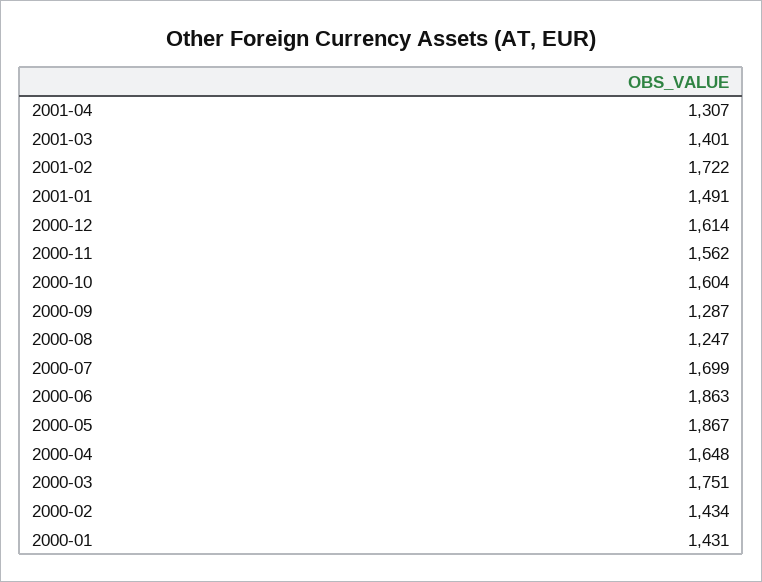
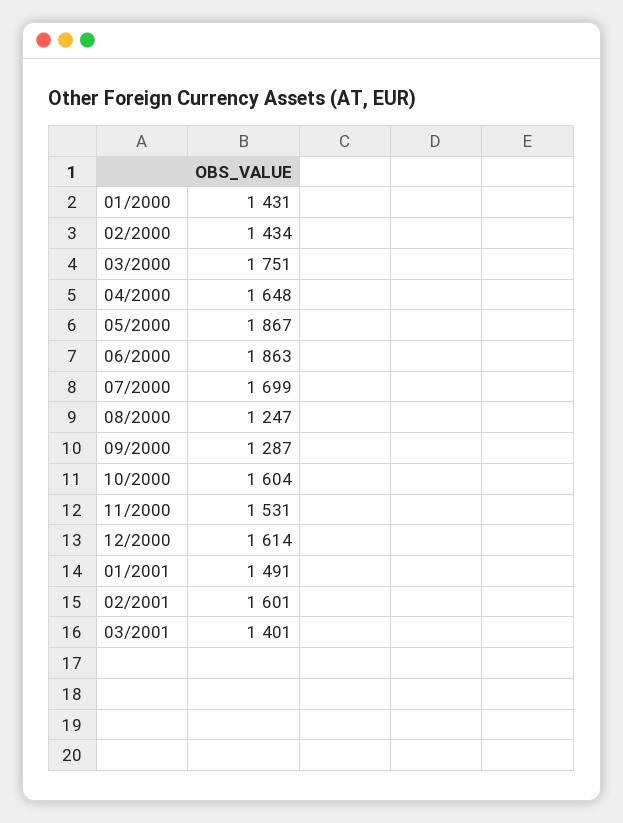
  {
-   "2001-04": 1307,
    "2001-03": 1401,
-   "2001-02": 1722,
+   "2001-02": 1601,
    "2001-01": 1491,
    "2000-12": 1614,
-   "2000-11": 1562,
+   "2000-11": 1531,
    "2000-10": 1604,
    "2000-09": 1287,
    "2000-08": 1247,
    "2000-07": 1699,
    "2000-06": 1863,
    "2000-05": 1867,
    "2000-04": 1648,
    "2000-03": 1751,
    "2000-02": 1434,
    "2000-01": 1431
  }

